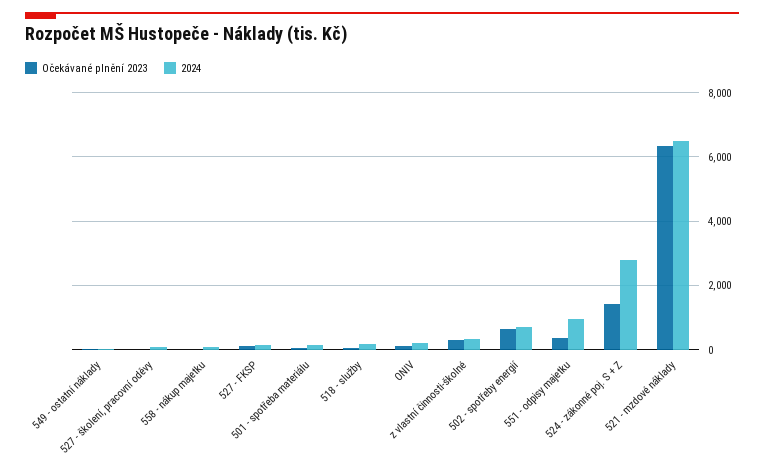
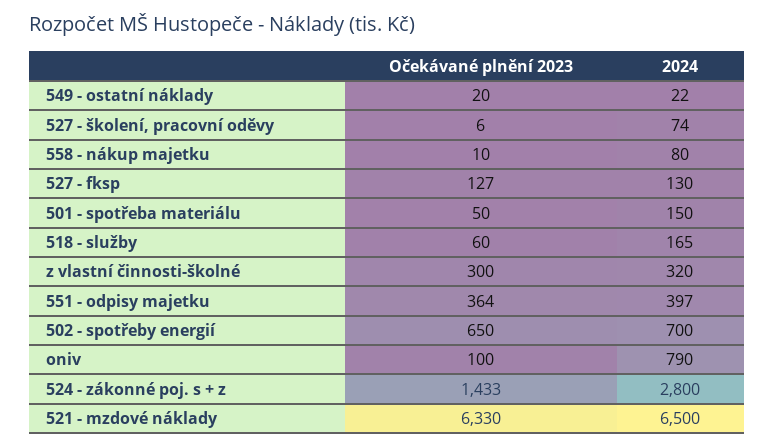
  {
    "Očekávané plnění 2023": {
      "549 - ostatní náklady": 20,
      "527 - školení, pracovní oděvy": 6,
      "558 - nákup majetku": 10,
      "527 - FKSP": 127,
      "501 - spotřeba materiálu": 50,
      "518 - služby": 60,
      "ONIV": 100,
      "z vlastní činnosti-školné": 300,
      "502 - spotřeby energií": 650,
      "551 - odpisy majetku": 364,
      "524 - zákonné poj. S + Z": 1433,
      "521 - mzdové náklady": 6330
    },
    "2024": {
      "549 - ostatní náklady": 22,
      "527 - školení, pracovní oděvy": 74,
      "558 - nákup majetku": 80,
      "527 - FKSP": 130,
      "501 - spotřeba materiálu": 150,
      "518 - služby": 165,
-     "ONIV": 200,
+     "ONIV": 790,
      "z vlastní činnosti-školné": 320,
      "502 - spotřeby energií": 700,
-     "551 - odpisy majetku": 1000,
+     "551 - odpisy majetku": 397,
      "524 - zákonné poj. S + Z": 2800,
      "521 - mzdové náklady": 6500
    }
  }

